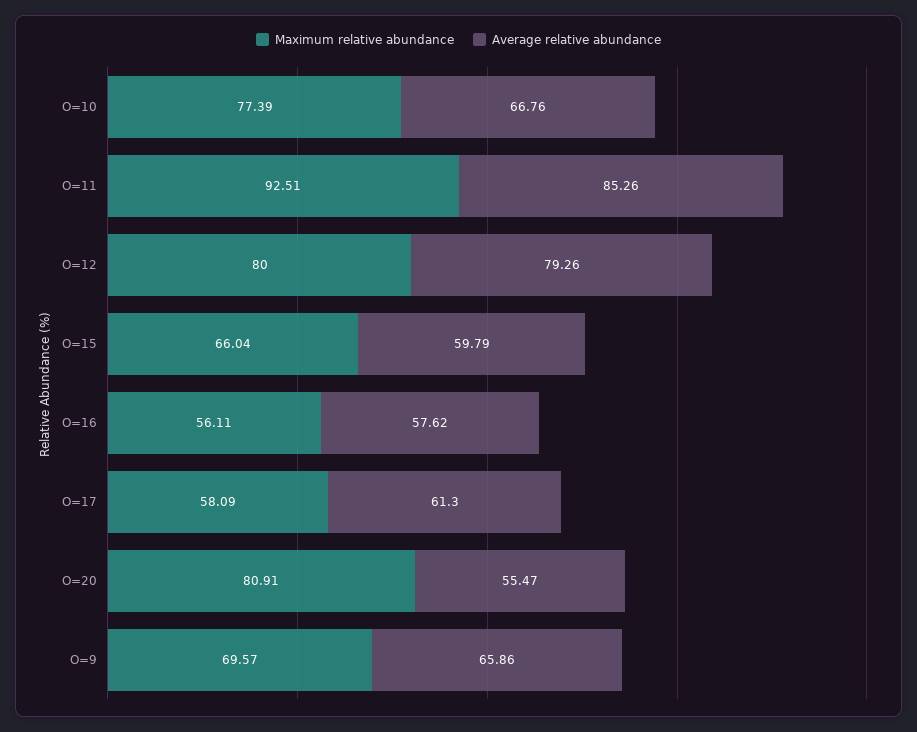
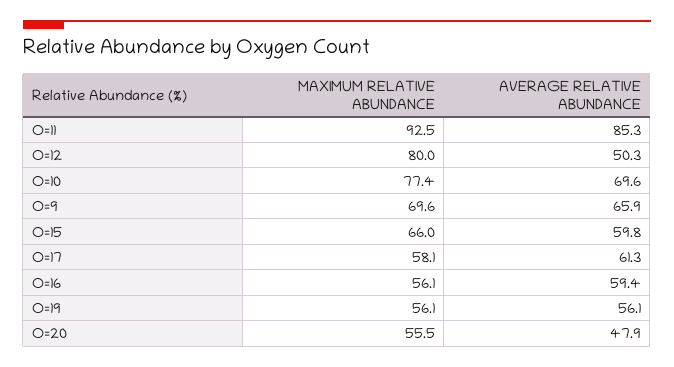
  {
    "Maximum relative abundance": {
      "O=10": 77.39,
      "O=11": 92.51,
      "O=12": 80,
      "O=15": 66.04,
      "O=16": 56.11,
      "O=17": 58.09,
-     "O=20": 80.91,
+     "O=20": 55.5,
-     "O=9": 69.57
+     "O=9": 69.57,
+     "O=19": 56.1
    },
    "Average relative abundance": {
-     "O=10": 66.76,
+     "O=10": 69.6,
      "O=11": 85.26,
-     "O=12": 79.26,
+     "O=12": 50.3,
      "O=15": 59.79,
-     "O=16": 57.62,
+     "O=16": 59.4,
      "O=17": 61.3,
-     "O=20": 55.47,
+     "O=20": 47.9,
-     "O=9": 65.86
+     "O=9": 65.86,
+     "O=19": 56.1
    }
  }

